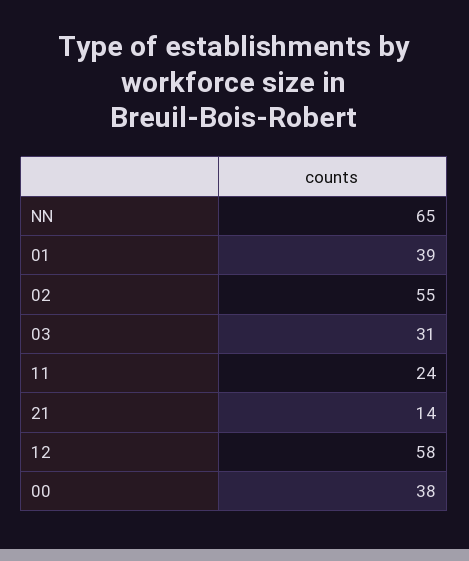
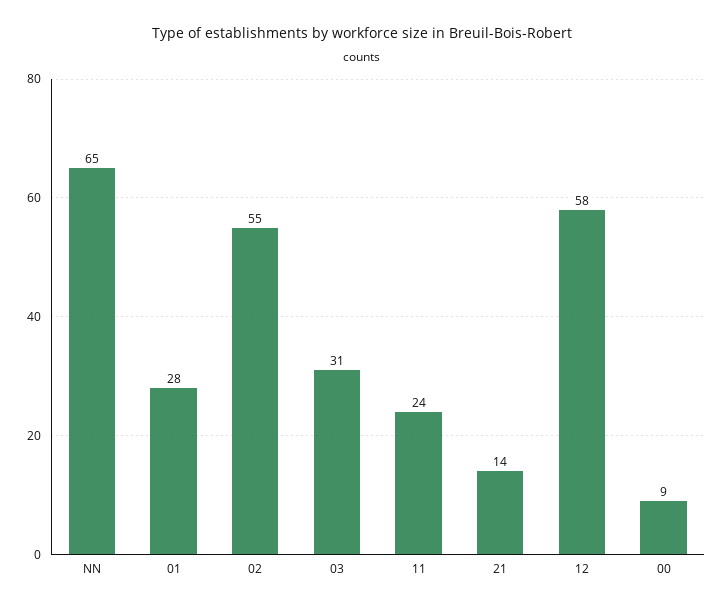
  {
    "NN": 65,
-   "01": 39,
+   "01": 28,
    "02": 55,
    "03": 31,
    "11": 24,
    "21": 14,
    "12": 58,
-   "00": 38
+   "00": 9
  }

